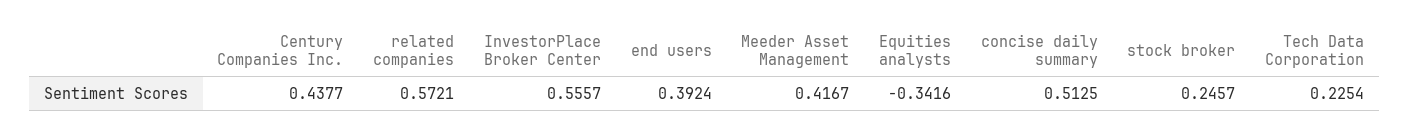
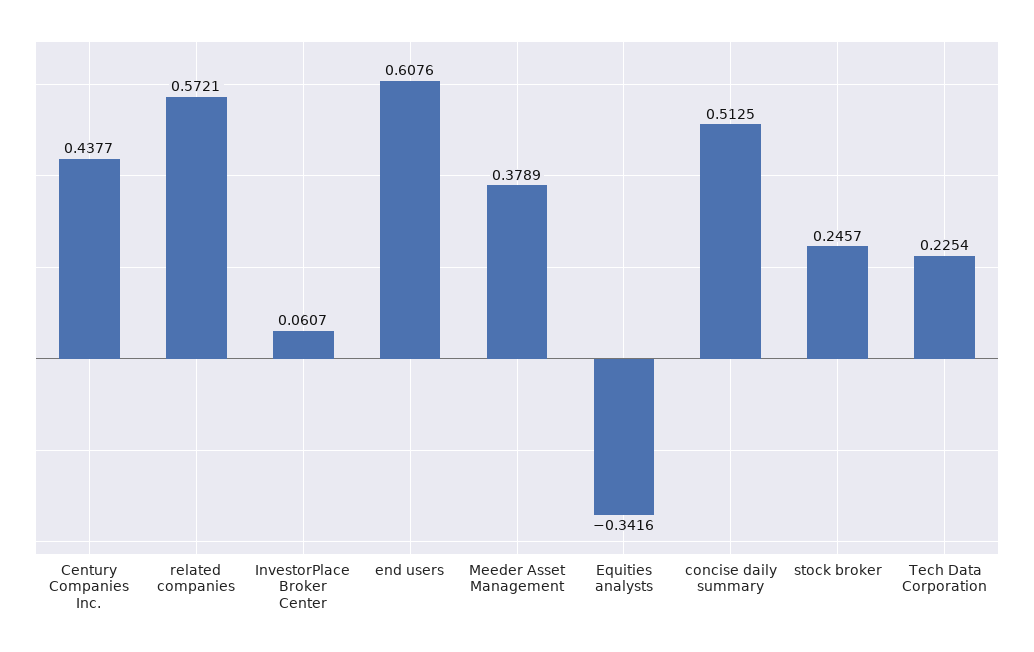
  {
    "Century Companies Inc.": 0.4377,
    "related companies": 0.5721,
-   "InvestorPlace Broker Center": 0.5557,
+   "InvestorPlace Broker Center": 0.0607,
-   "end users": 0.3924,
+   "end users": 0.6076,
-   "Meeder Asset Management": 0.4167,
+   "Meeder Asset Management": 0.3789,
    "Equities analysts": -0.3416,
    "concise daily summary": 0.5125,
    "stock broker": 0.2457,
    "Tech Data Corporation": 0.2254
  }

